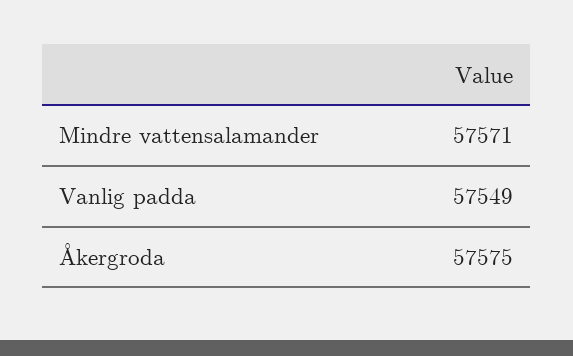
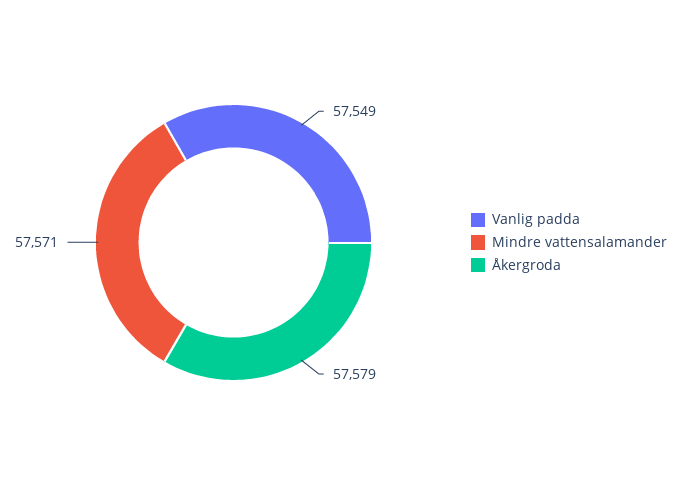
  {
    "Mindre vattensalamander": 57571,
    "Vanlig padda": 57549,
-   "Åkergroda": 57575
+   "Åkergroda": 57579
  }

